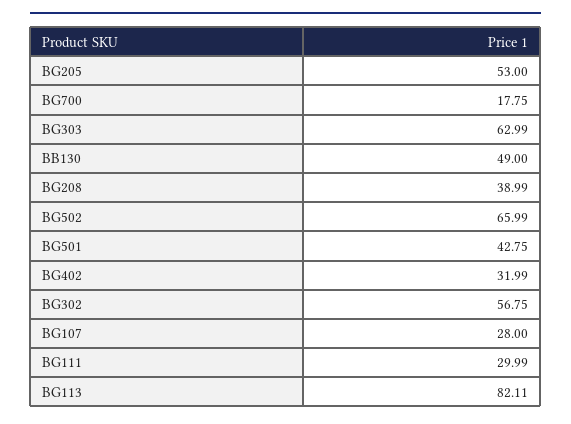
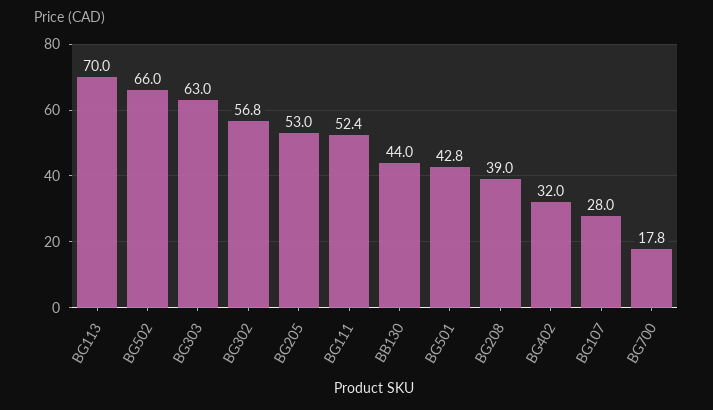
  {
    "BG205": 53,
    "BG700": 17.75,
    "BG303": 62.99,
-   "BB130": 49,
+   "BB130": 44,
    "BG208": 38.99,
    "BG502": 65.99,
    "BG501": 42.75,
    "BG402": 31.99,
    "BG302": 56.75,
    "BG107": 28,
-   "BG111": 29.99,
+   "BG111": 52.4,
-   "BG113": 82.11
+   "BG113": 70
  }

